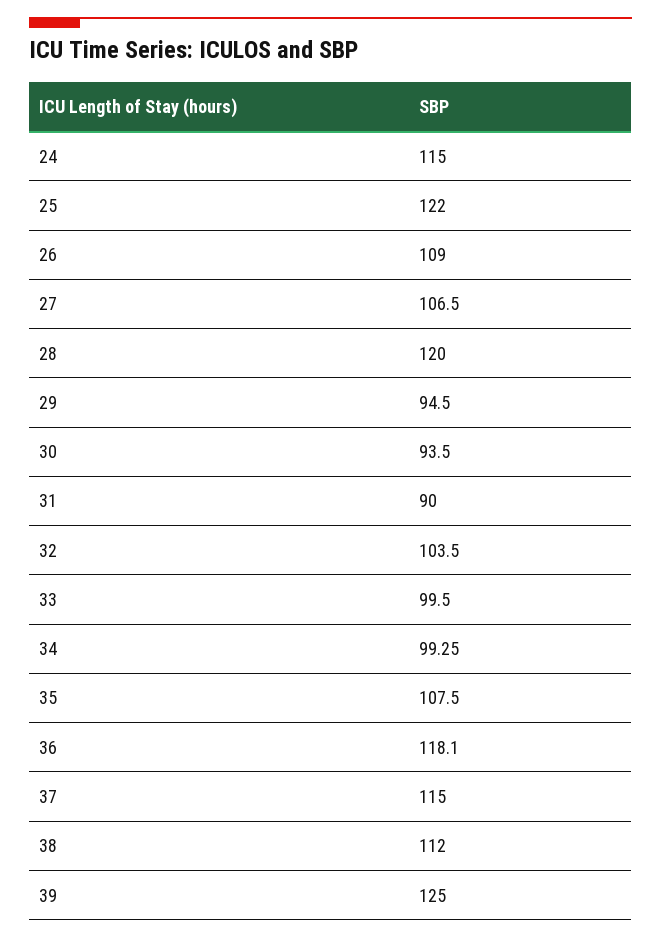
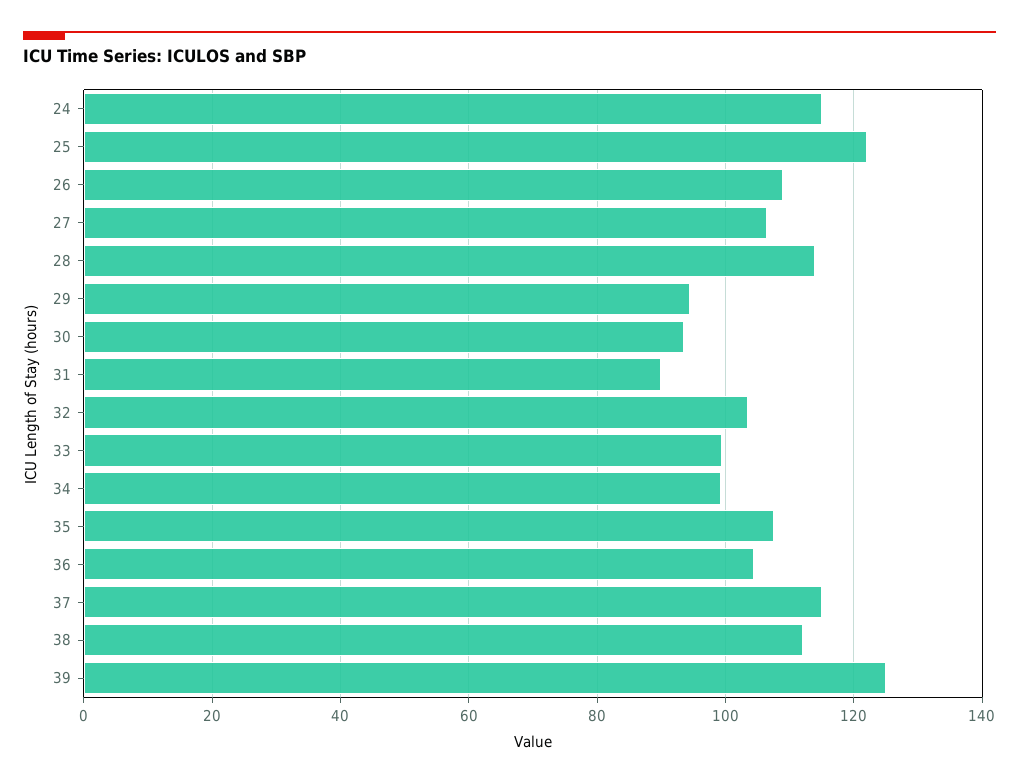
  {
    "24": 115,
    "25": 122,
    "26": 109,
    "27": 106.5,
-   "28": 120,
+   "28": 114,
    "29": 94.5,
    "30": 93.5,
    "31": 90,
    "32": 103.5,
    "33": 99.5,
    "34": 99.25,
    "35": 107.5,
-   "36": 118.1,
+   "36": 104,
    "37": 115,
    "38": 112,
    "39": 125
  }

